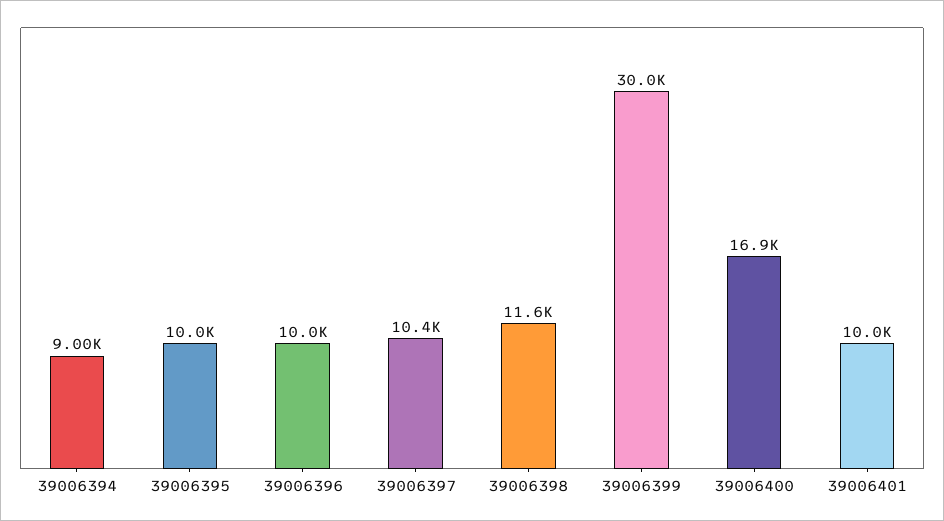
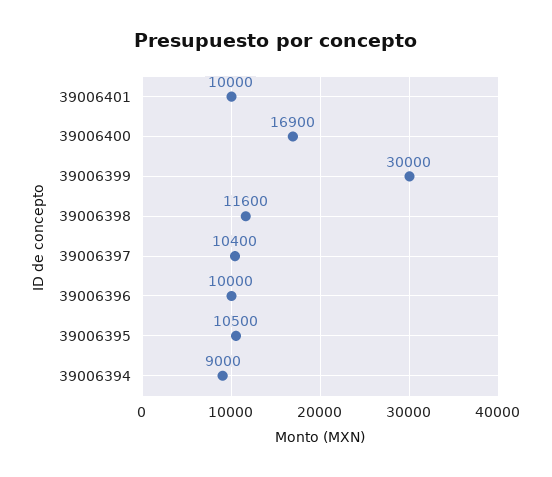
  {
    "39006394": 9000,
-   "39006395": 10000,
+   "39006395": 10500,
    "39006396": 10000,
    "39006397": 10400,
    "39006398": 11600,
    "39006399": 30000,
    "39006400": 16900,
    "39006401": 10000
  }

